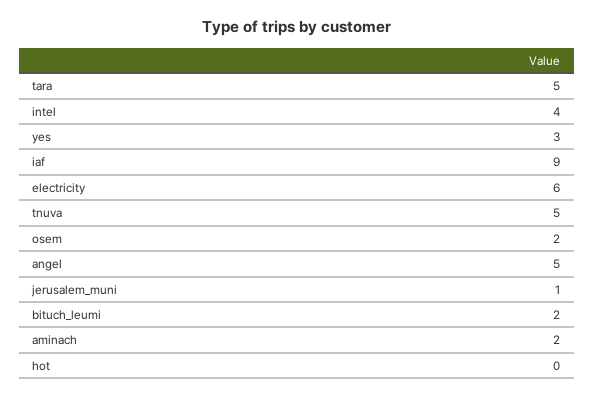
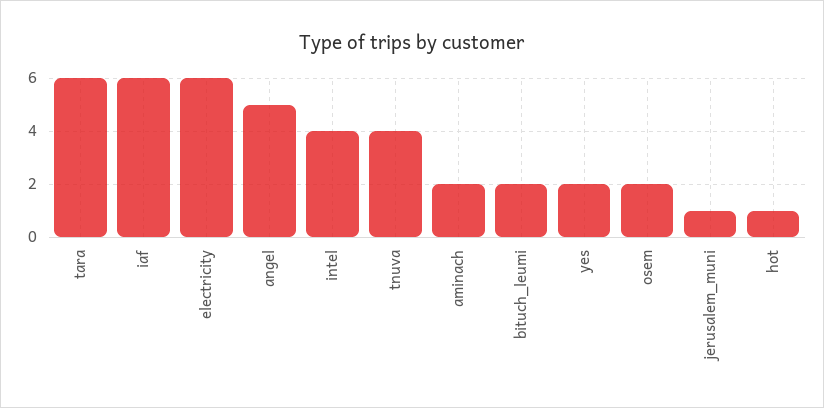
  {
-   "tara": 5,
+   "tara": 6,
    "intel": 4,
-   "yes": 3,
+   "yes": 2,
-   "iaf": 9,
+   "iaf": 6,
    "electricity": 6,
-   "tnuva": 5,
+   "tnuva": 4,
    "osem": 2,
    "angel": 5,
    "jerusalem_muni": 1,
    "bituch_leumi": 2,
    "aminach": 2,
-   "hot": 0
+   "hot": 1
  }

